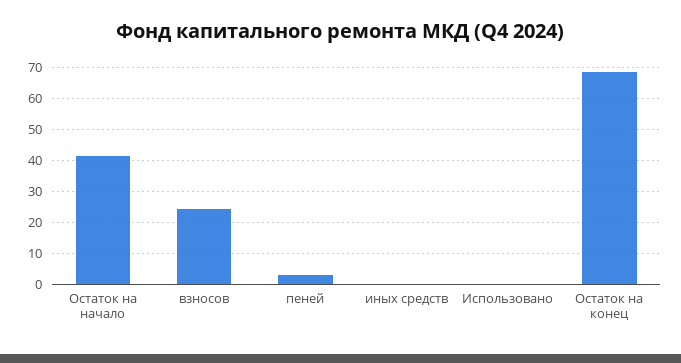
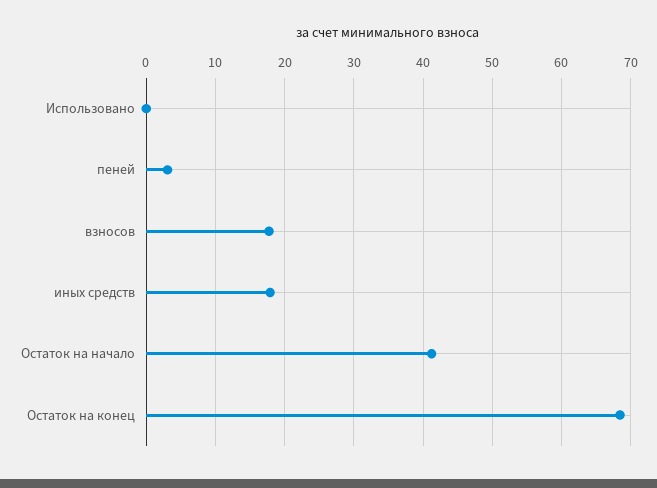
  {
    "Остаток на начало": 41,
-   "взносов": 24,
+   "взносов": 18,
    "пеней": 3,
-   "иных средств": 0,
+   "иных средств": 18,
    "Использовано": 0,
    "Остаток на конец": 68
  }

